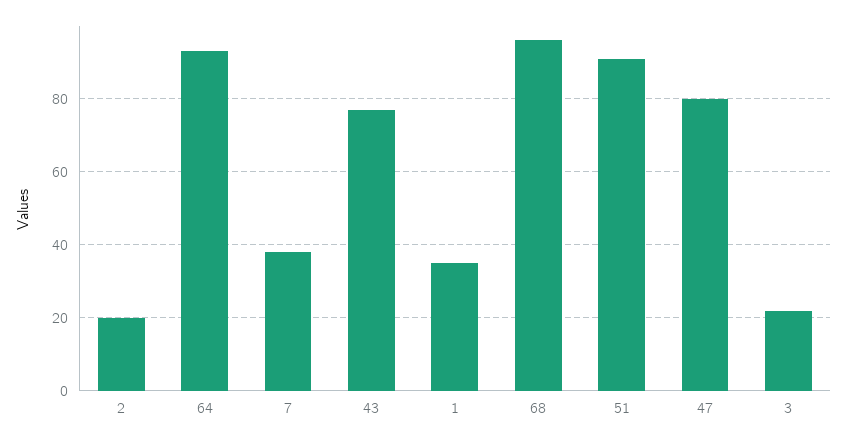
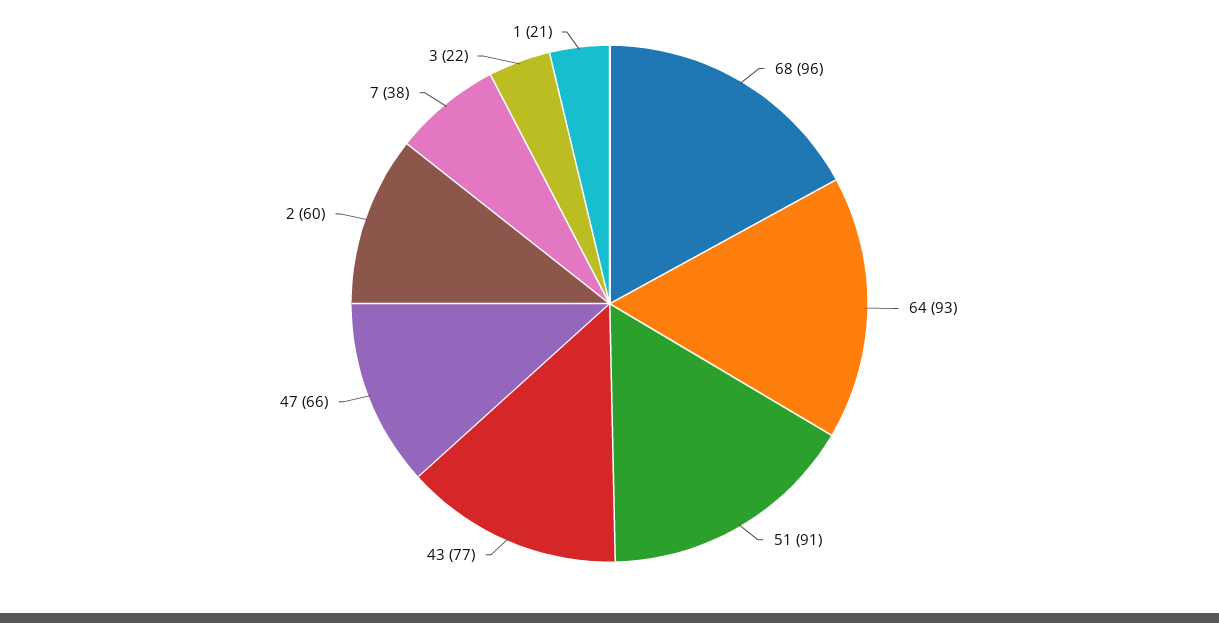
  {
-   "2": 20,
+   "2": 60,
    "64": 93,
    "7": 38,
    "43": 77,
-   "1": 35,
+   "1": 21,
    "68": 96,
    "51": 91,
-   "47": 80,
+   "47": 66,
    "3": 22
  }

